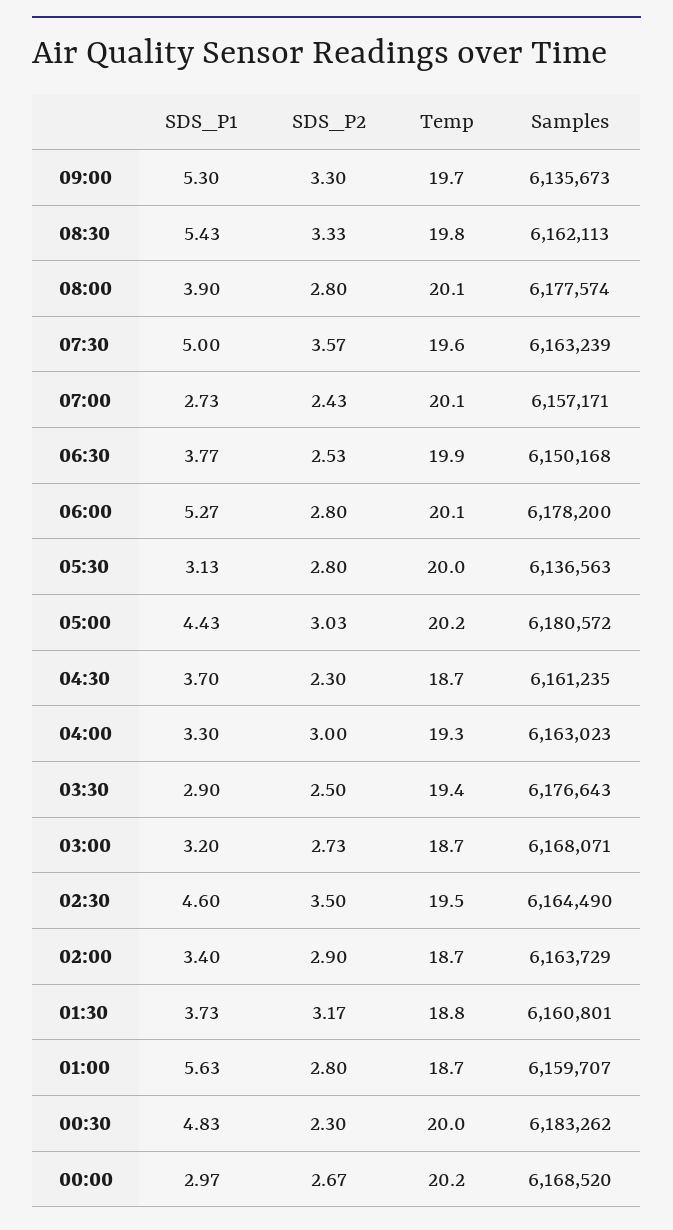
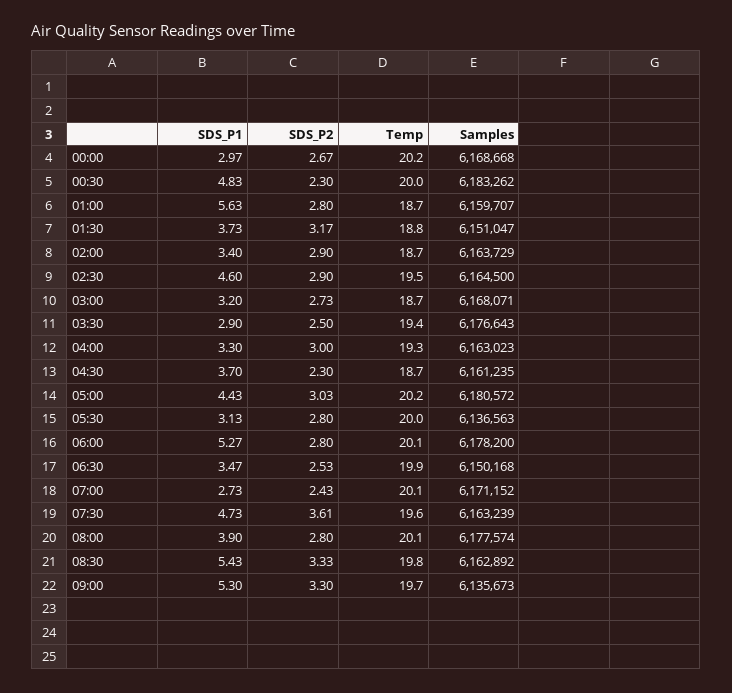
  {
    "SDS_P1": {
      "09:00": 5.3,
      "08:30": 5.43,
      "08:00": 3.9,
-     "07:30": 5,
+     "07:30": 4.73,
      "07:00": 2.73,
-     "06:30": 3.77,
+     "06:30": 3.47,
      "06:00": 5.27,
      "05:30": 3.13,
      "05:00": 4.43,
      "04:30": 3.7,
      "04:00": 3.3,
      "03:30": 2.9,
      "03:00": 3.2,
      "02:30": 4.6,
      "02:00": 3.4,
      "01:30": 3.73,
      "01:00": 5.63,
      "00:30": 4.83,
      "00:00": 2.97
    },
    "SDS_P2": {
      "09:00": 3.3,
      "08:30": 3.33,
      "08:00": 2.8,
-     "07:30": 3.57,
+     "07:30": 3.61,
      "07:00": 2.43,
      "06:30": 2.53,
      "06:00": 2.8,
      "05:30": 2.8,
      "05:00": 3.03,
      "04:30": 2.3,
      "04:00": 3,
      "03:30": 2.5,
      "03:00": 2.73,
-     "02:30": 3.5,
+     "02:30": 2.9,
      "02:00": 2.9,
      "01:30": 3.17,
      "01:00": 2.8,
      "00:30": 2.3,
      "00:00": 2.67
    },
    "Temp": {
      "09:00": 19.7,
      "08:30": 19.8,
      "08:00": 20.1,
      "07:30": 19.6,
      "07:00": 20.1,
      "06:30": 19.9,
      "06:00": 20.1,
      "05:30": 20,
      "05:00": 20.2,
      "04:30": 18.7,
      "04:00": 19.3,
      "03:30": 19.4,
      "03:00": 18.7,
      "02:30": 19.5,
      "02:00": 18.7,
      "01:30": 18.8,
      "01:00": 18.7,
      "00:30": 20,
      "00:00": 20.2
    },
    "Samples": {
      "09:00": 6135673,
-     "08:30": 6162113,
+     "08:30": 6162892,
      "08:00": 6177574,
      "07:30": 6163239,
-     "07:00": 6157171,
+     "07:00": 6171152,
      "06:30": 6150168,
      "06:00": 6178200,
      "05:30": 6136563,
      "05:00": 6180572,
      "04:30": 6161235,
      "04:00": 6163023,
      "03:30": 6176643,
      "03:00": 6168071,
-     "02:30": 6164490,
+     "02:30": 6164500,
      "02:00": 6163729,
-     "01:30": 6160801,
+     "01:30": 6151047,
      "01:00": 6159707,
      "00:30": 6183262,
-     "00:00": 6168520
+     "00:00": 6168668
    }
  }

